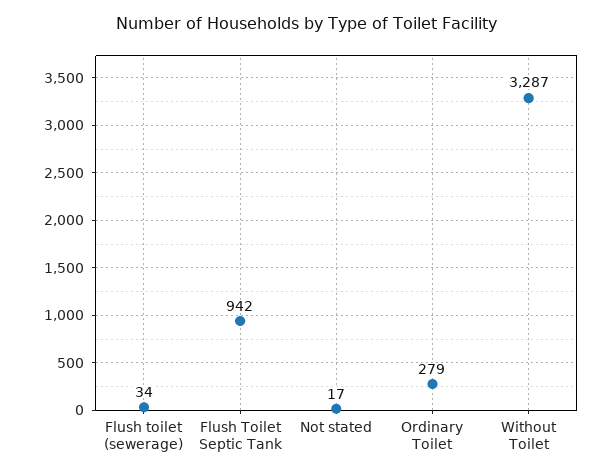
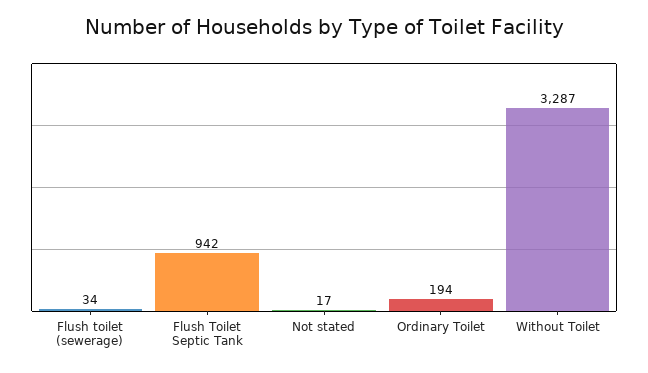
  {
    "Flush toilet (sewerage)": 34,
    "Flush Toilet Septic Tank": 942,
    "Not stated": 17,
-   "Ordinary Toilet": 279,
+   "Ordinary Toilet": 194,
    "Without Toilet": 3287
  }

